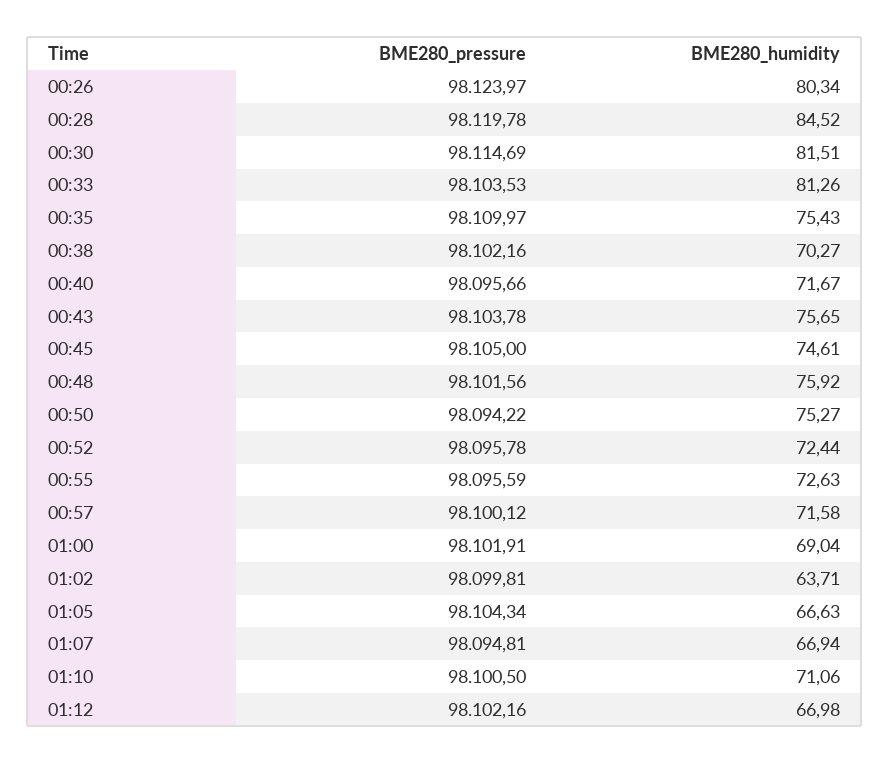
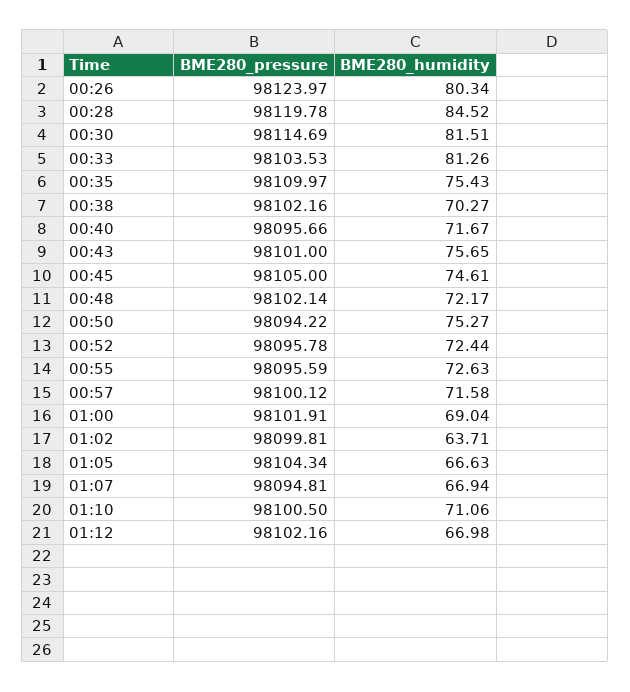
  {
    "BME280_pressure": {
      "00:26": 98123.97,
      "00:28": 98119.78,
      "00:30": 98114.69,
      "00:33": 98103.53,
      "00:35": 98109.97,
      "00:38": 98102.16,
      "00:40": 98095.66,
-     "00:43": 98103.78,
+     "00:43": 98101,
      "00:45": 98105,
-     "00:48": 98101.56,
+     "00:48": 98102.14,
      "00:50": 98094.22,
      "00:52": 98095.78,
      "00:55": 98095.59,
      "00:57": 98100.12,
      "01:00": 98101.91,
      "01:02": 98099.81,
      "01:05": 98104.34,
      "01:07": 98094.81,
      "01:10": 98100.5,
      "01:12": 98102.16
    },
    "BME280_humidity": {
      "00:26": 80.34,
      "00:28": 84.52,
      "00:30": 81.51,
      "00:33": 81.26,
      "00:35": 75.43,
      "00:38": 70.27,
      "00:40": 71.67,
      "00:43": 75.65,
      "00:45": 74.61,
-     "00:48": 75.92,
+     "00:48": 72.17,
      "00:50": 75.27,
      "00:52": 72.44,
      "00:55": 72.63,
      "00:57": 71.58,
      "01:00": 69.04,
      "01:02": 63.71,
      "01:05": 66.63,
      "01:07": 66.94,
      "01:10": 71.06,
      "01:12": 66.98
    }
  }

